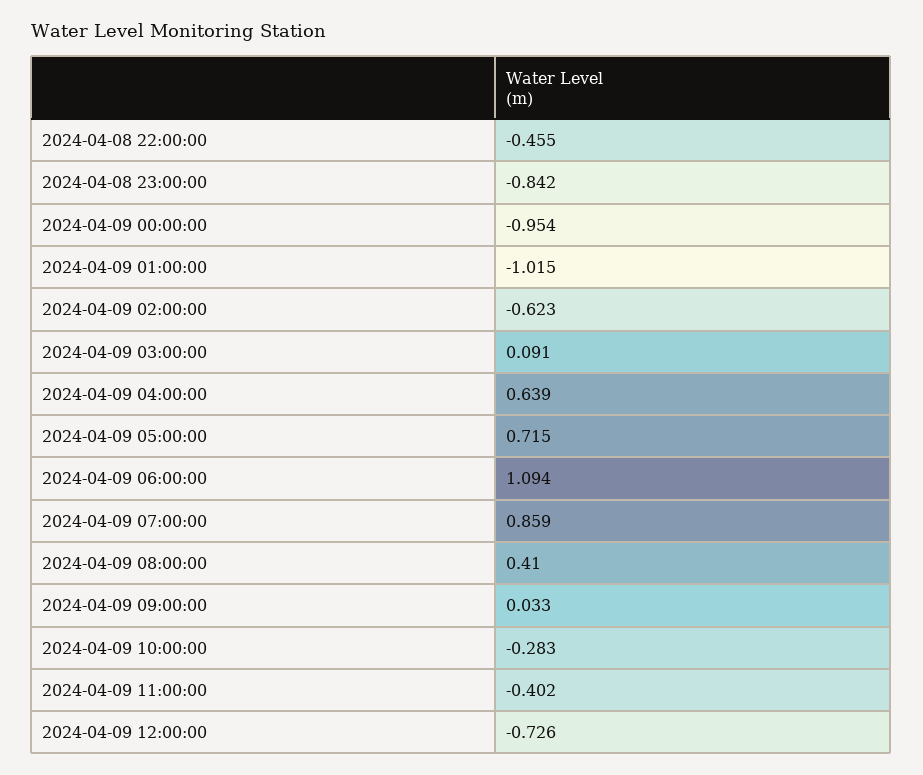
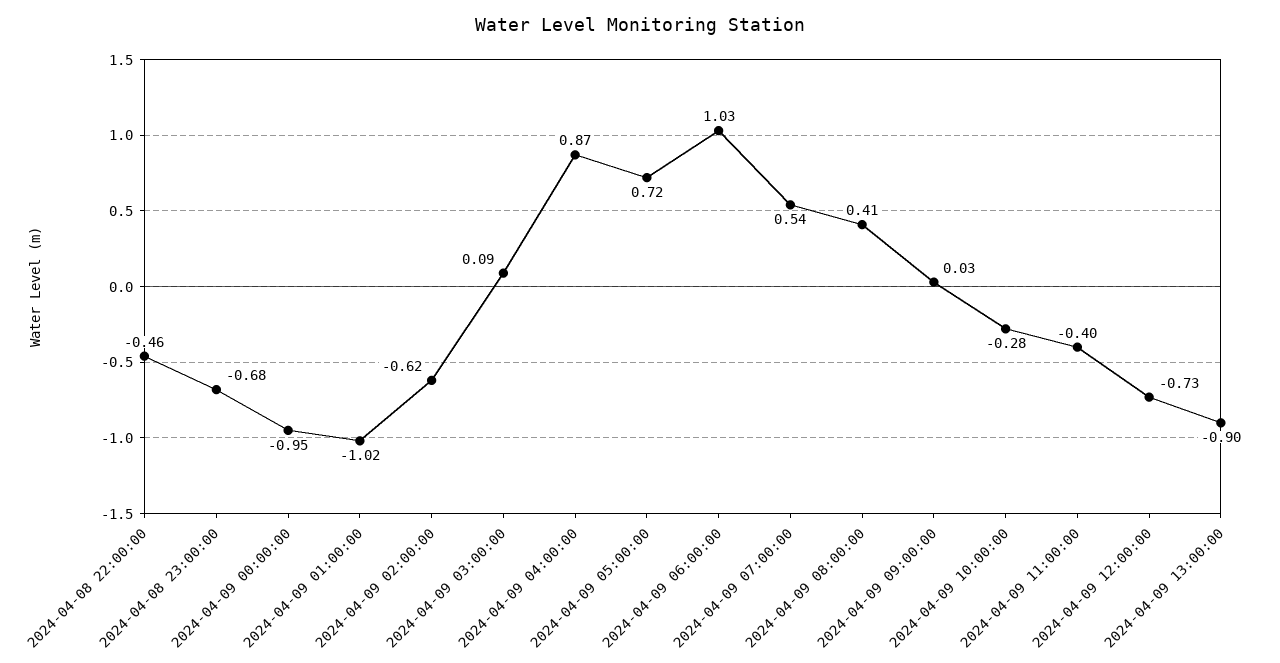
  {
    "2024-04-08 22:00:00": -0.455,
-   "2024-04-08 23:00:00": -0.842,
+   "2024-04-08 23:00:00": -0.68,
    "2024-04-09 00:00:00": -0.954,
    "2024-04-09 01:00:00": -1.015,
    "2024-04-09 02:00:00": -0.623,
    "2024-04-09 03:00:00": 0.091,
-   "2024-04-09 04:00:00": 0.639,
+   "2024-04-09 04:00:00": 0.87,
    "2024-04-09 05:00:00": 0.715,
-   "2024-04-09 06:00:00": 1.094,
+   "2024-04-09 06:00:00": 1.03,
-   "2024-04-09 07:00:00": 0.859,
+   "2024-04-09 07:00:00": 0.54,
    "2024-04-09 08:00:00": 0.41,
    "2024-04-09 09:00:00": 0.033,
    "2024-04-09 10:00:00": -0.283,
    "2024-04-09 11:00:00": -0.402,
-   "2024-04-09 12:00:00": -0.726
+   "2024-04-09 12:00:00": -0.726,
+   "2024-04-09 13:00:00": -0.9
  }

